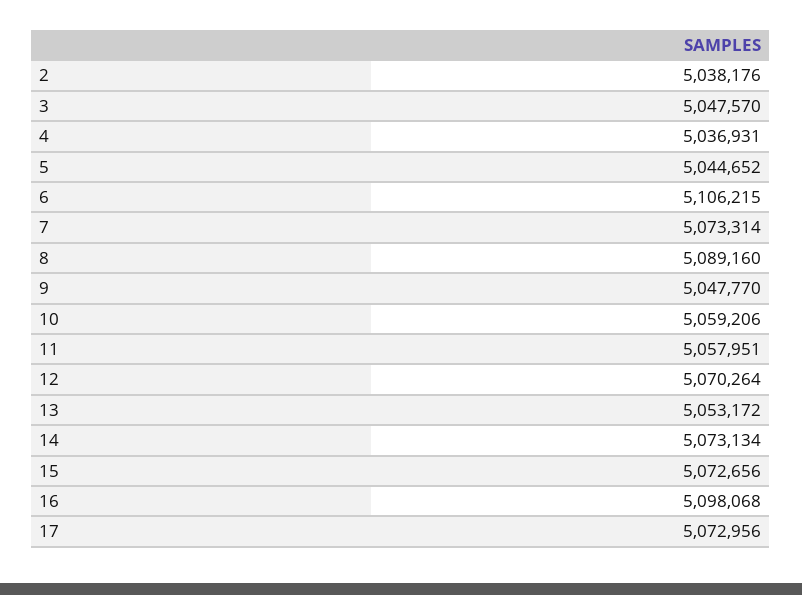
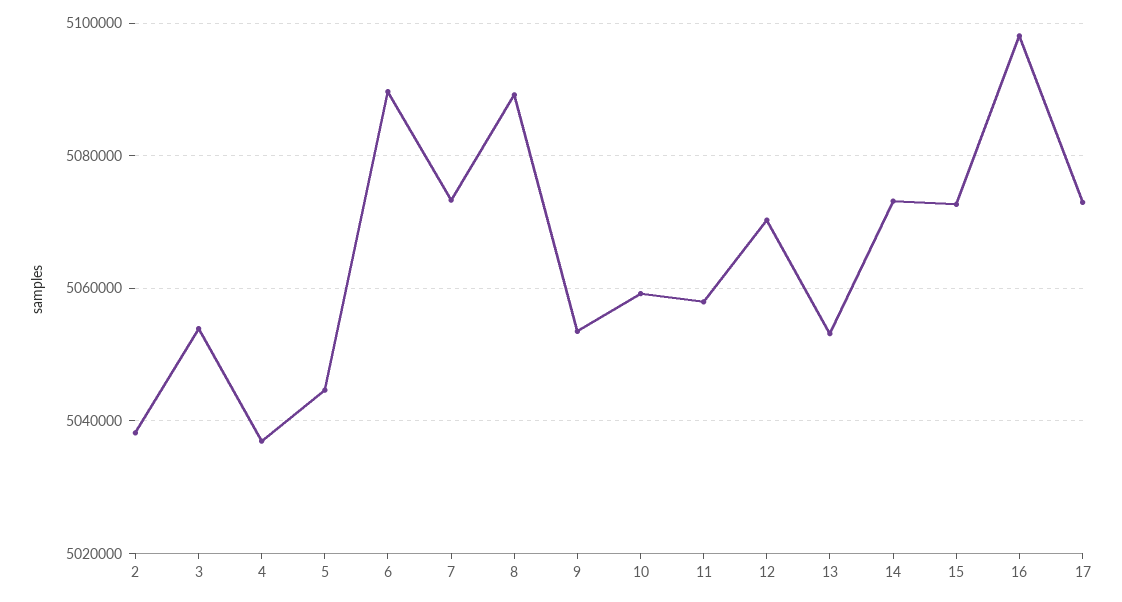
  {
    "2": 5038176,
-   "3": 5047570,
+   "3": 5054000,
    "4": 5036931,
    "5": 5044652,
-   "6": 5106215,
+   "6": 5090000,
    "7": 5073314,
    "8": 5089160,
-   "9": 5047770,
+   "9": 5054000,
    "10": 5059206,
    "11": 5057951,
    "12": 5070264,
    "13": 5053172,
    "14": 5073134,
    "15": 5072656,
    "16": 5098068,
    "17": 5072956
  }

